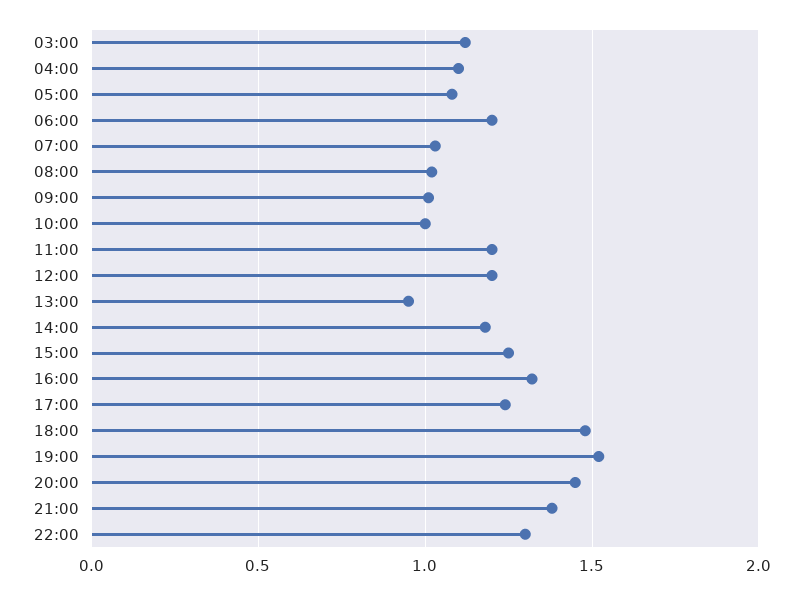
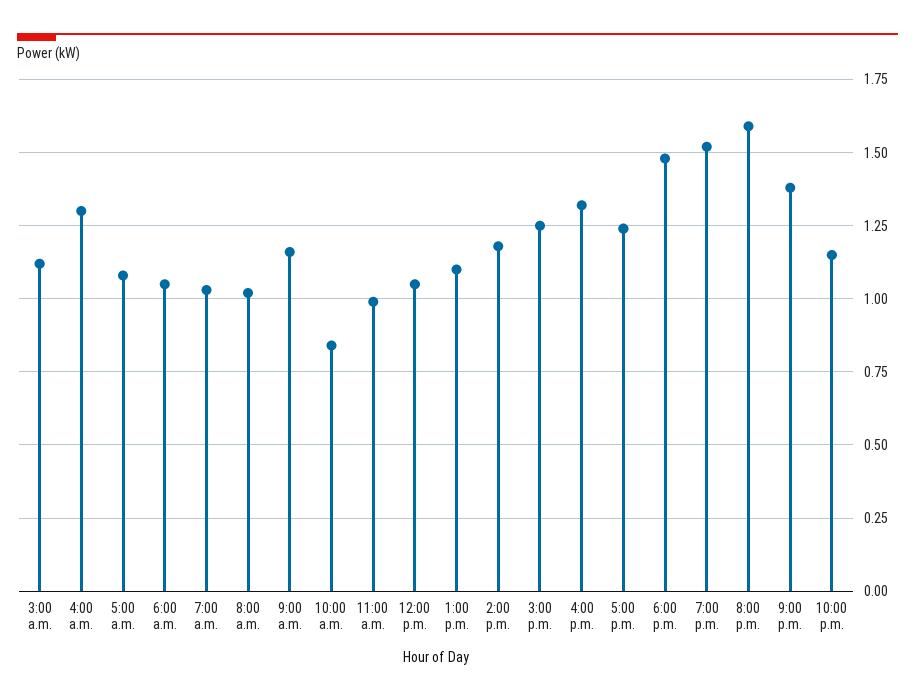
  {
    "03:00": 1.1,
-   "04:00": 1.1,
+   "04:00": 1.3,
    "05:00": 1.1,
-   "06:00": 1.2,
+   "06:00": 1.05,
    "07:00": 1.05,
    "08:00": 1,
-   "09:00": 1,
+   "09:00": 1.15,
-   "10:00": 1,
+   "10:00": 0.85,
-   "11:00": 1.2,
+   "11:00": 1,
-   "12:00": 1.2,
+   "12:00": 1.05,
-   "13:00": 0.95,
+   "13:00": 1.1,
    "14:00": 1.2,
    "15:00": 1.25,
    "16:00": 1.3,
    "17:00": 1.25,
    "18:00": 1.5,
    "19:00": 1.5,
-   "20:00": 1.45,
+   "20:00": 1.6,
    "21:00": 1.4,
-   "22:00": 1.3
+   "22:00": 1.15
  }

